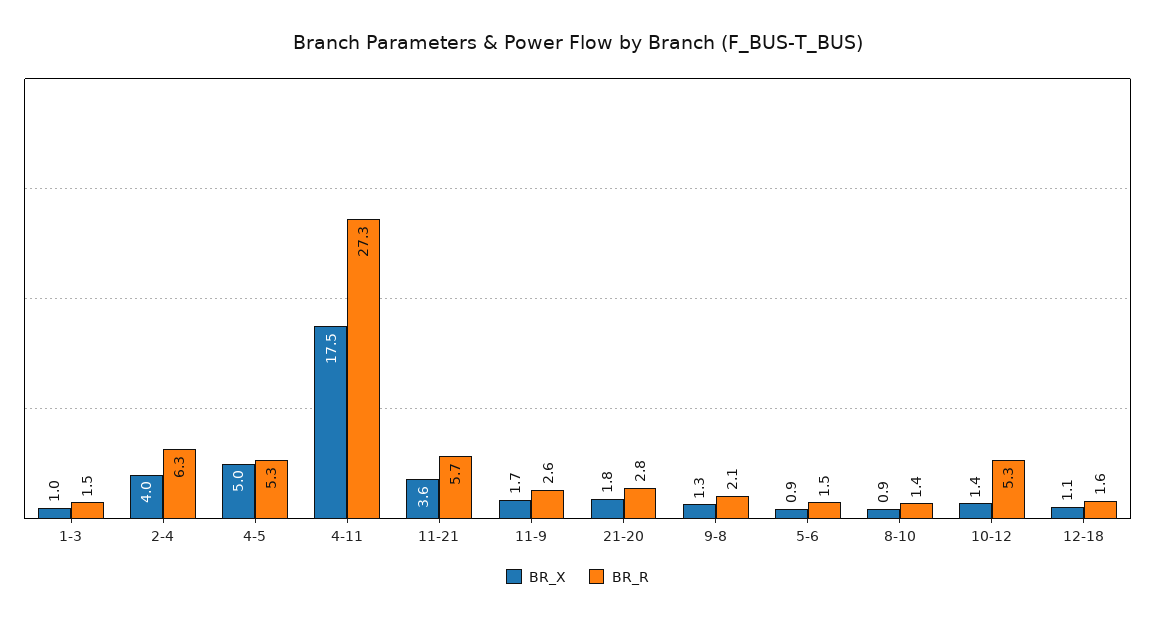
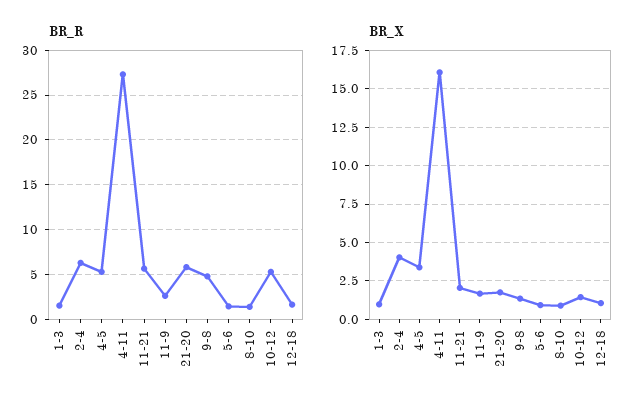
  {
    "BR_X": {
      "1-3": 1,
      "2-4": 4,
-     "4-5": 5,
+     "4-5": 3.5,
-     "4-11": 17.5,
+     "4-11": 16,
-     "11-21": 3.6,
+     "11-21": 2,
      "11-9": 1.7,
      "21-20": 1.8,
      "9-8": 1.3,
      "5-6": 0.9,
      "8-10": 0.9,
      "10-12": 1.4,
      "12-18": 1.1
    },
    "BR_R": {
      "1-3": 1.5,
      "2-4": 6.3,
      "4-5": 5.3,
      "4-11": 27.3,
      "11-21": 5.7,
      "11-9": 2.6,
-     "21-20": 2.8,
+     "21-20": 6,
-     "9-8": 2.1,
+     "9-8": 5,
      "5-6": 1.5,
      "8-10": 1.4,
      "10-12": 5.3,
      "12-18": 1.6
    }
  }

